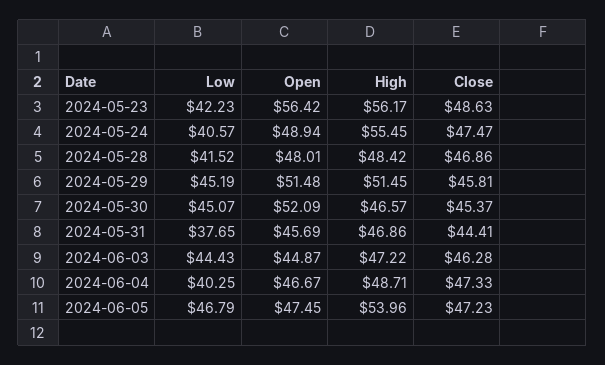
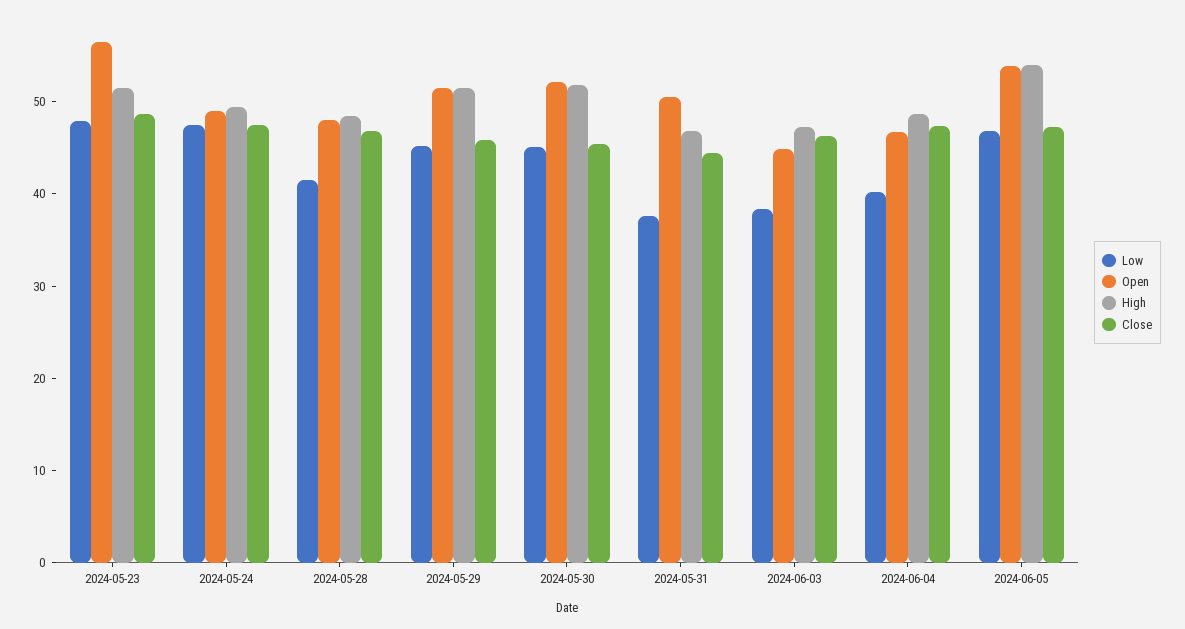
  {
    "Low": {
-     "2024-05-23": 42.23,
+     "2024-05-23": 48,
-     "2024-05-24": 40.57,
+     "2024-05-24": 48,
      "2024-05-28": 41.52,
      "2024-05-29": 45.19,
      "2024-05-30": 45.07,
      "2024-05-31": 37.65,
-     "2024-06-03": 44.43,
+     "2024-06-03": 38,
      "2024-06-04": 40.25,
      "2024-06-05": 46.79
    },
    "Open": {
      "2024-05-23": 56.42,
      "2024-05-24": 48.94,
      "2024-05-28": 48.01,
      "2024-05-29": 51.48,
      "2024-05-30": 52.09,
-     "2024-05-31": 45.69,
+     "2024-05-31": 50,
      "2024-06-03": 44.87,
      "2024-06-04": 46.67,
-     "2024-06-05": 47.45
+     "2024-06-05": 54
    },
    "High": {
-     "2024-05-23": 56.17,
+     "2024-05-23": 52,
-     "2024-05-24": 55.45,
+     "2024-05-24": 50,
      "2024-05-28": 48.42,
      "2024-05-29": 51.45,
-     "2024-05-30": 46.57,
+     "2024-05-30": 52,
      "2024-05-31": 46.86,
      "2024-06-03": 47.22,
      "2024-06-04": 48.71,
      "2024-06-05": 53.96
    },
    "Close": {
      "2024-05-23": 48.63,
      "2024-05-24": 47.47,
      "2024-05-28": 46.86,
      "2024-05-29": 45.81,
      "2024-05-30": 45.37,
      "2024-05-31": 44.41,
      "2024-06-03": 46.28,
      "2024-06-04": 47.33,
      "2024-06-05": 47.23
    }
  }

